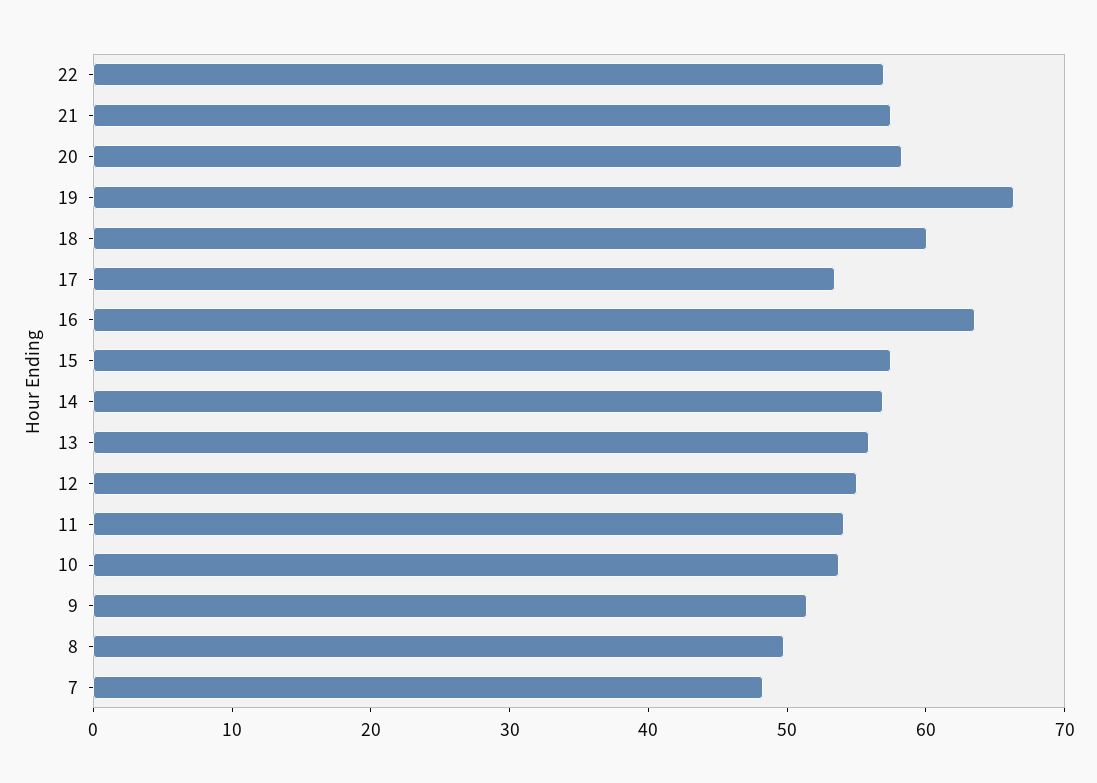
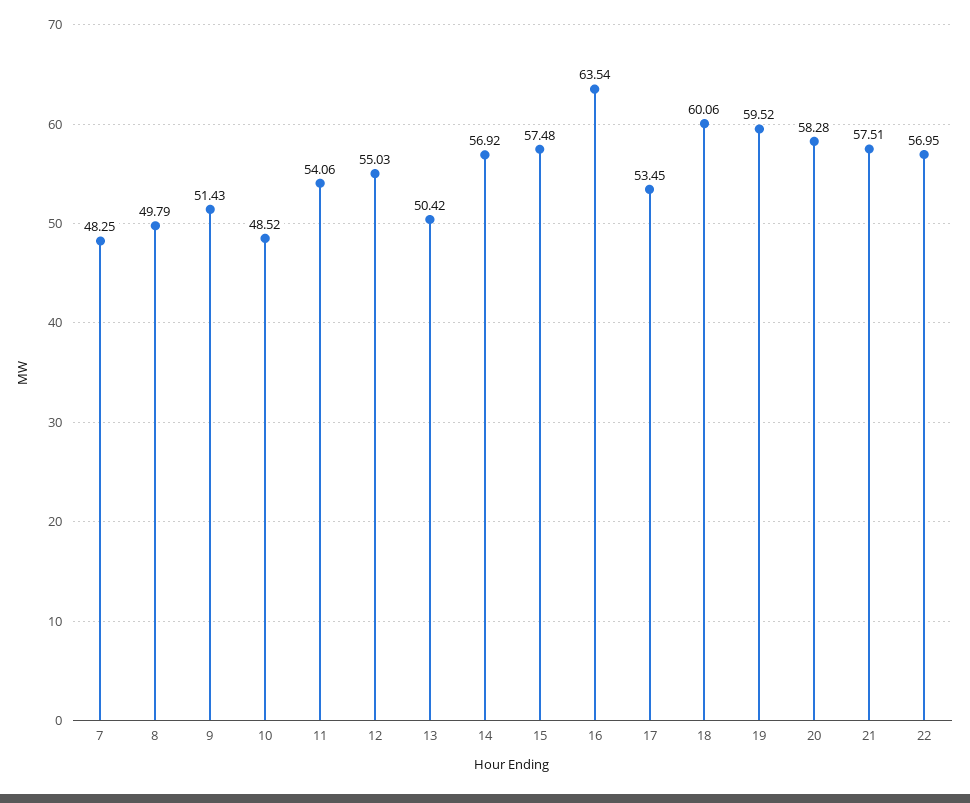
  {
    "22": 56.95,
    "21": 57.51,
    "20": 58.28,
-   "19": 66,
+   "19": 59.52,
    "18": 60.06,
    "17": 53.45,
    "16": 63.54,
    "15": 57.48,
    "14": 56.92,
-   "13": 56,
+   "13": 50.42,
    "12": 55.03,
    "11": 54.06,
-   "10": 54,
+   "10": 48.52,
    "9": 51.43,
    "8": 49.79,
    "7": 48.25
  }

